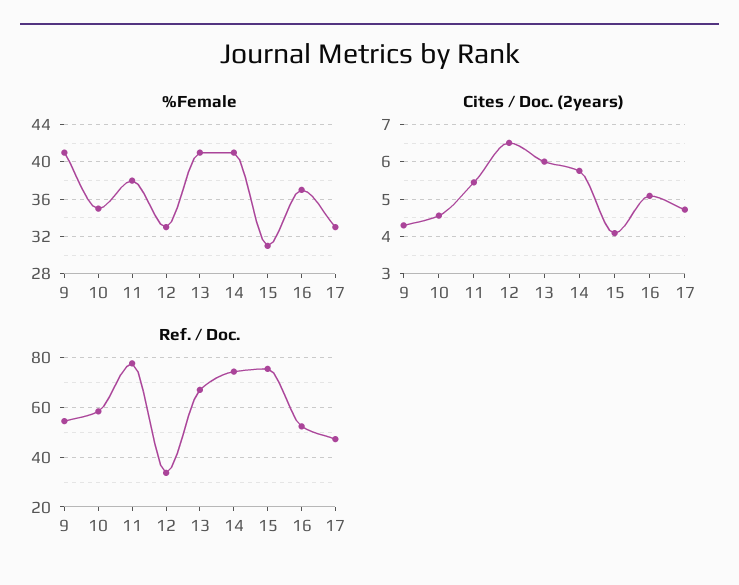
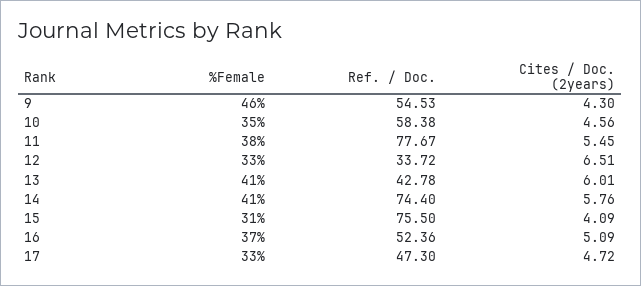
  {
    "%Female": {
-     "9": 41,
+     "9": 46,
      "10": 35,
      "11": 38,
      "12": 33,
      "13": 41,
      "14": 41,
      "15": 31,
      "16": 37,
      "17": 33
    },
    "Cites / Doc. (2years)": {
      "9": 4.3,
      "10": 4.56,
      "11": 5.45,
      "12": 6.51,
      "13": 6.01,
      "14": 5.76,
      "15": 4.09,
      "16": 5.09,
      "17": 4.72
    },
    "Ref. / Doc.": {
      "9": 54.53,
      "10": 58.38,
      "11": 77.67,
      "12": 33.72,
-     "13": 67.5,
+     "13": 42.78,
      "14": 74.4,
      "15": 75.5,
      "16": 52.36,
      "17": 47.3
    }
  }

